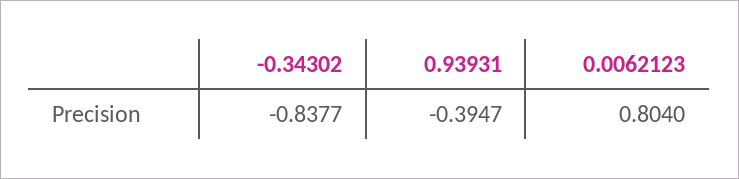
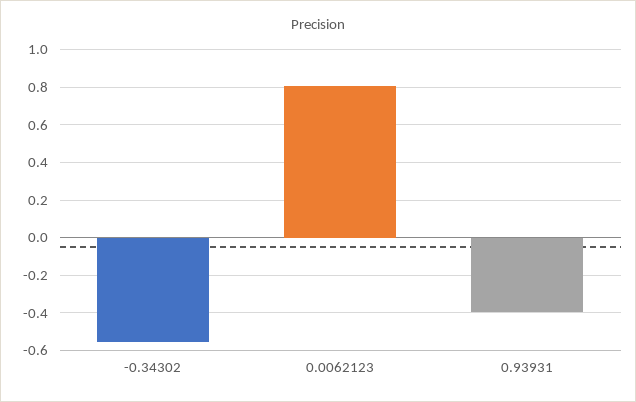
  {
-   "-0.34302": -0.8377,
+   "-0.34302": -0.55,
    "0.93931": -0.3947,
    "0.0062123": 0.804
  }

